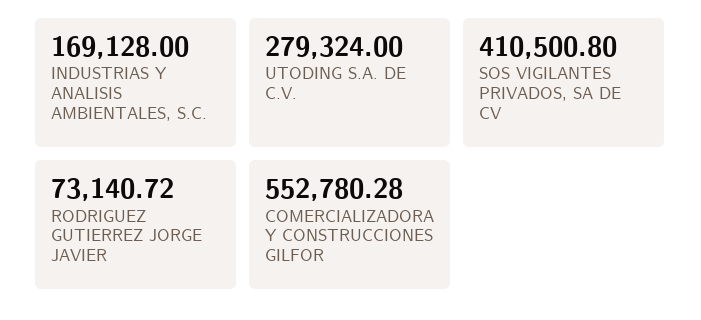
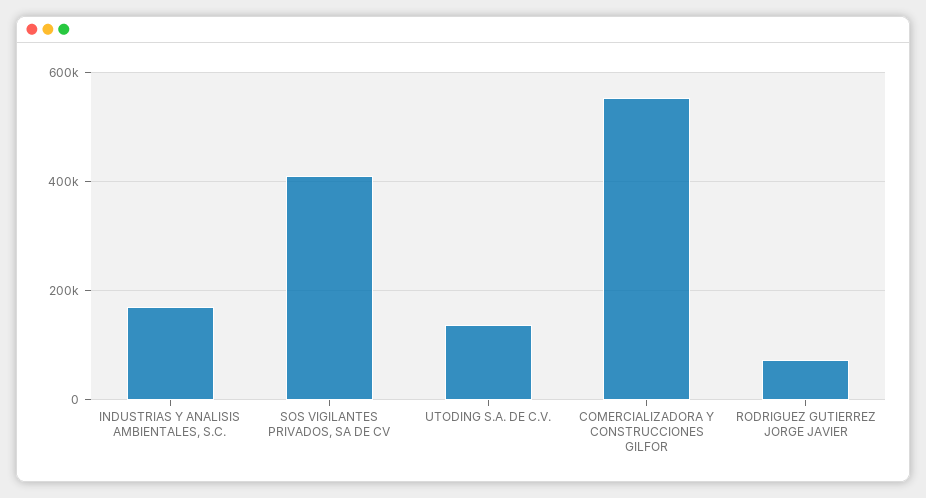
  {
    "INDUSTRIAS Y ANALISIS AMBIENTALES, S.C.": 169128,
-   "UTODING S.A. DE C.V.": 279324,
+   "UTODING S.A. DE C.V.": 140000,
    "SOS VIGILANTES PRIVADOS, SA DE CV": 410500.8,
    "RODRIGUEZ GUTIERREZ JORGE JAVIER": 73140.72,
    "COMERCIALIZADORA Y CONSTRUCCIONES GILFOR": 552780.28
  }

